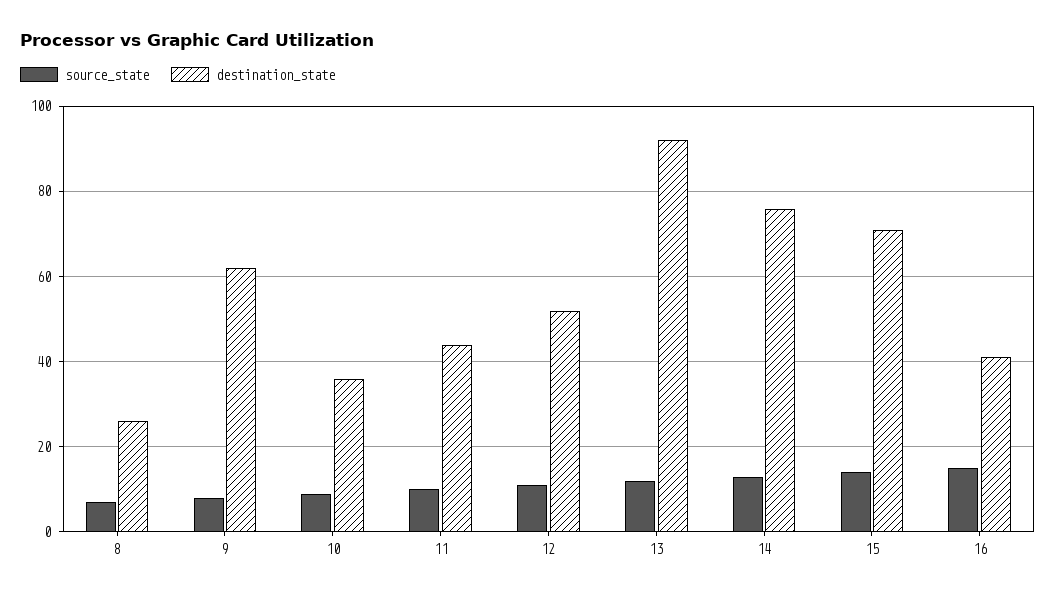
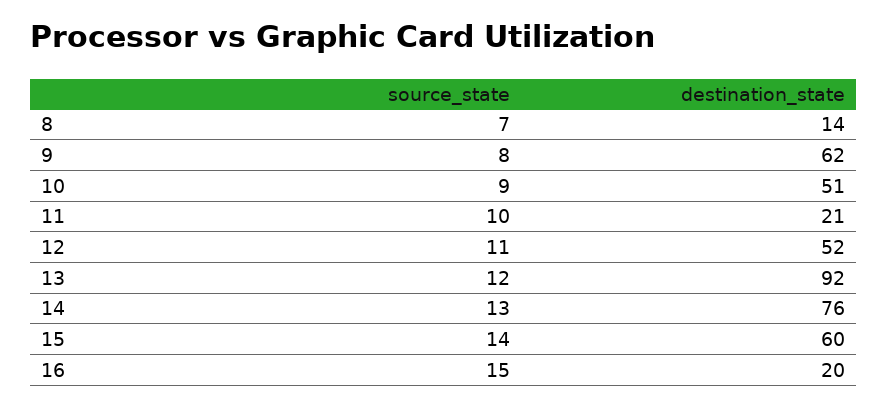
  {
    "source_state": {
      "8": 7,
      "9": 8,
      "10": 9,
      "11": 10,
      "12": 11,
      "13": 12,
      "14": 13,
      "15": 14,
      "16": 15
    },
    "destination_state": {
-     "8": 25,
+     "8": 14,
      "9": 62,
-     "10": 35,
+     "10": 51,
-     "11": 45,
+     "11": 21,
      "12": 52,
      "13": 92,
      "14": 76,
-     "15": 70,
+     "15": 60,
-     "16": 40
+     "16": 20
    }
  }

